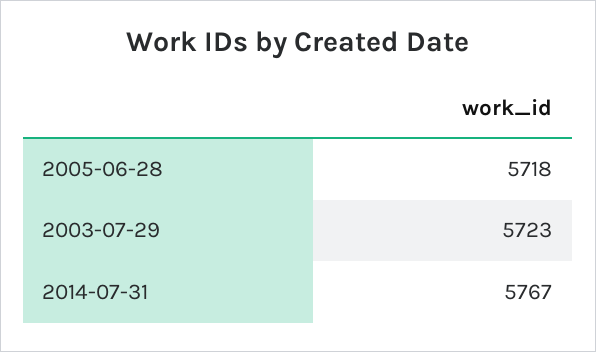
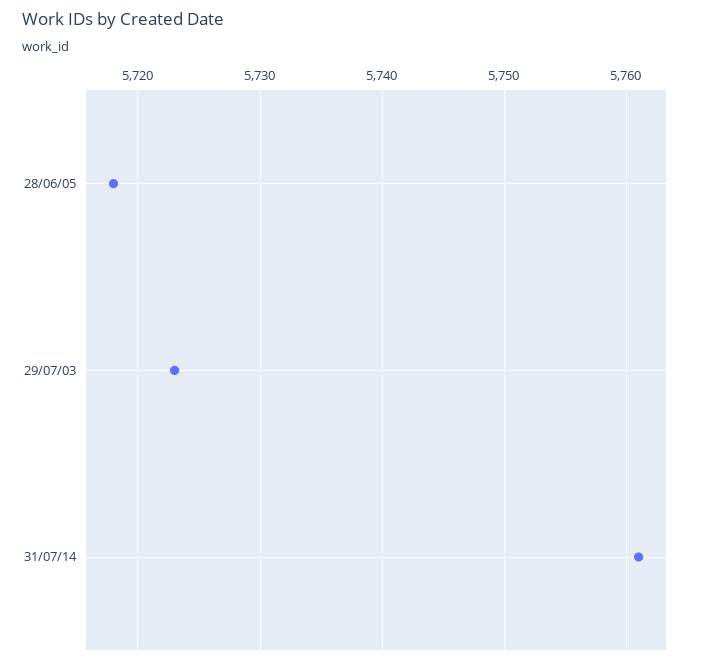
  {
    "2005-06-28": 5718,
    "2003-07-29": 5723,
-   "2014-07-31": 5767
+   "2014-07-31": 5761
  }

